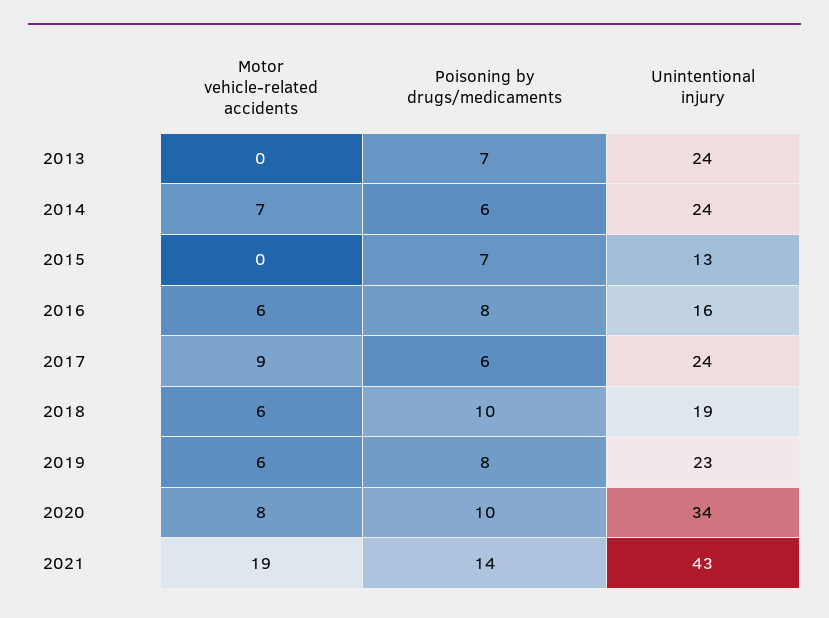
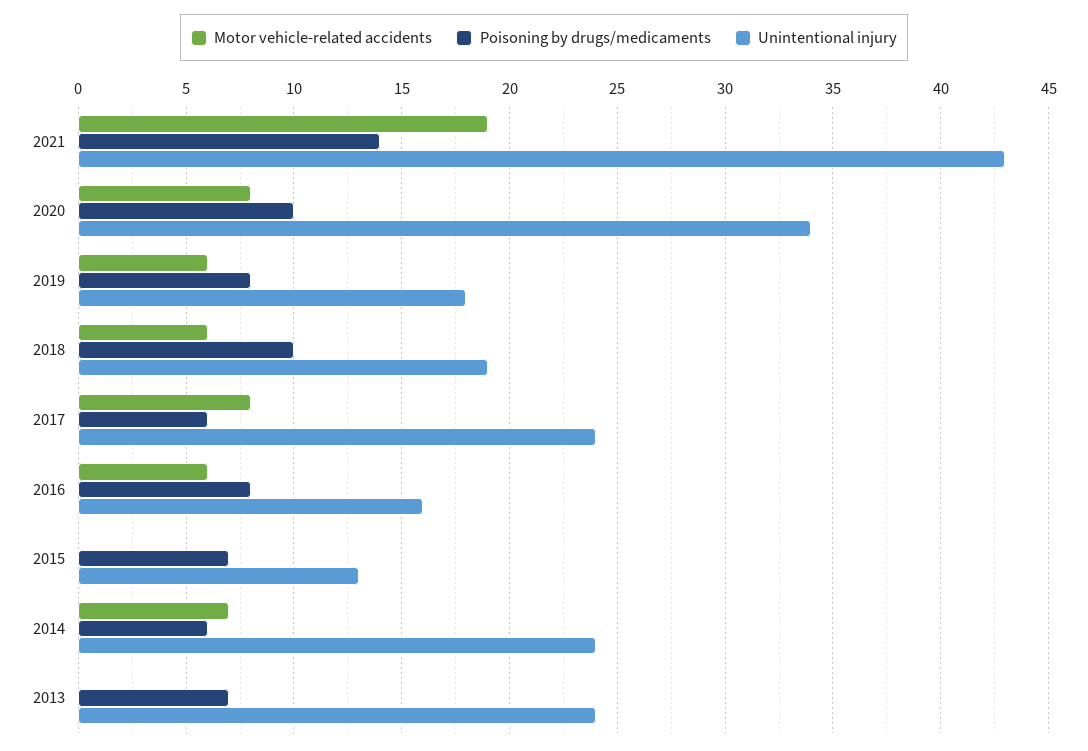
  {
    "Motor vehicle-related accidents": {
      "2013": 0,
      "2014": 7,
      "2015": 0,
      "2016": 6,
-     "2017": 9,
+     "2017": 8,
      "2018": 6,
      "2019": 6,
      "2020": 8,
      "2021": 19
    },
    "Poisoning by drugs/medicaments": {
      "2013": 7,
      "2014": 6,
      "2015": 7,
      "2016": 8,
      "2017": 6,
      "2018": 10,
      "2019": 8,
      "2020": 10,
      "2021": 14
    },
    "Unintentional injury": {
      "2013": 24,
      "2014": 24,
      "2015": 13,
      "2016": 16,
      "2017": 24,
      "2018": 19,
-     "2019": 23,
+     "2019": 18,
      "2020": 34,
      "2021": 43
    }
  }

